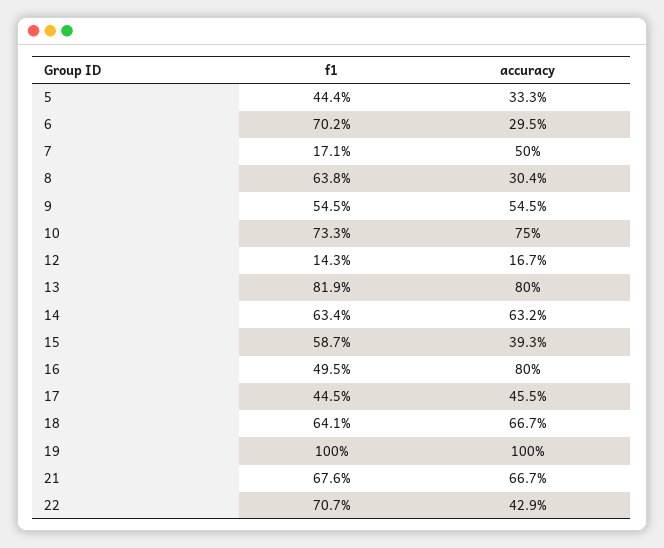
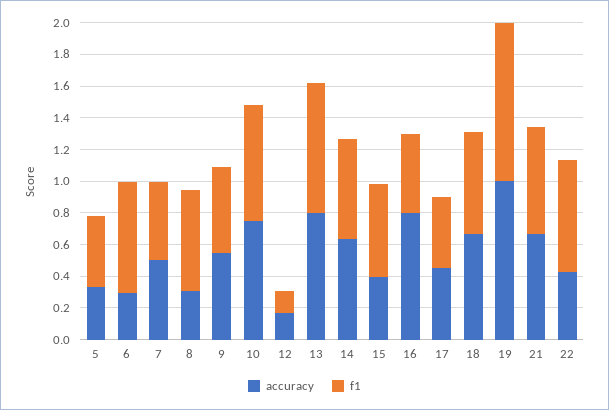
  {
    "f1": {
      "5": 0.444,
      "6": 0.702,
-     "7": 0.171,
+     "7": 0.5,
      "8": 0.638,
      "9": 0.545,
      "10": 0.733,
      "12": 0.143,
      "13": 0.819,
      "14": 0.634,
      "15": 0.587,
      "16": 0.495,
      "17": 0.445,
      "18": 0.641,
      "19": 1,
      "21": 0.676,
      "22": 0.707
    },
    "accuracy": {
      "5": 0.333,
      "6": 0.295,
      "7": 0.5,
      "8": 0.304,
      "9": 0.545,
      "10": 0.75,
      "12": 0.167,
      "13": 0.8,
      "14": 0.632,
      "15": 0.393,
      "16": 0.8,
      "17": 0.455,
      "18": 0.667,
      "19": 1,
      "21": 0.667,
      "22": 0.429
    }
  }

